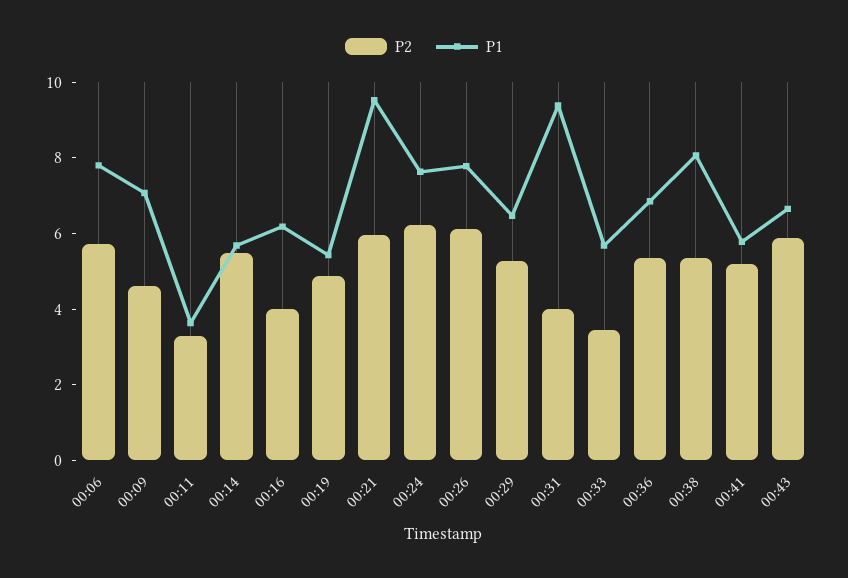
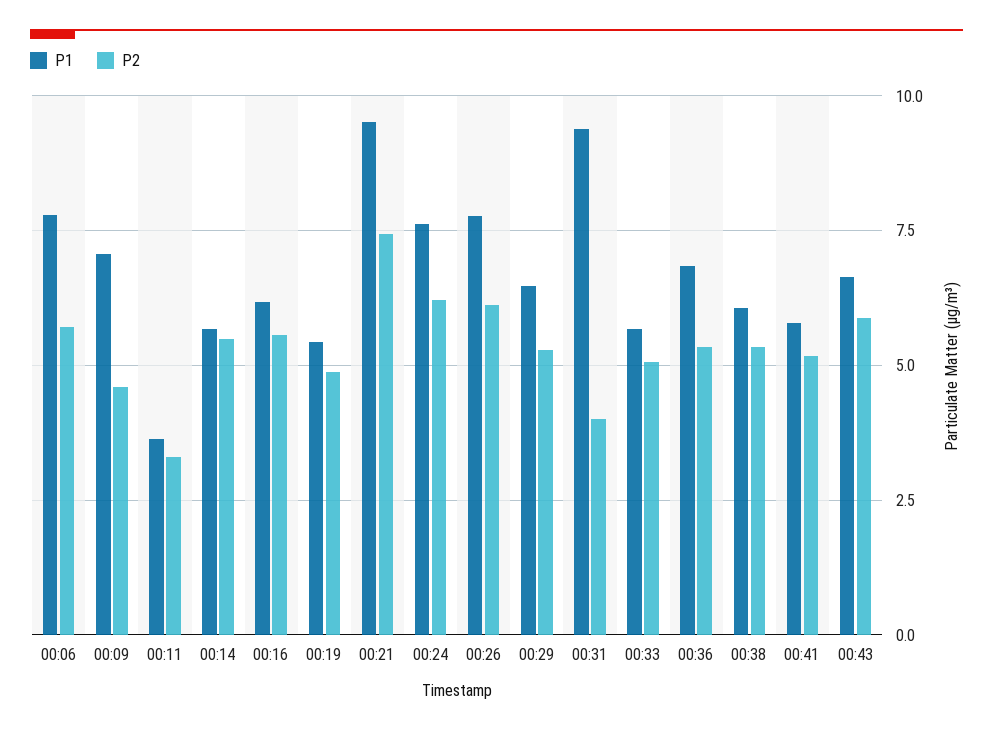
  {
    "P2": {
      "00:06": 5.75,
      "00:09": 4.5,
      "00:11": 3.25,
      "00:14": 5.5,
-     "00:16": 4,
+     "00:16": 5.5,
      "00:19": 5,
-     "00:21": 6,
+     "00:21": 7.5,
      "00:24": 6.25,
      "00:26": 6.25,
      "00:29": 5.25,
      "00:31": 4,
-     "00:33": 3.5,
+     "00:33": 5,
      "00:36": 5.25,
      "00:38": 5.25,
      "00:41": 5.25,
      "00:43": 6
    },
    "P1": {
      "00:06": 7.75,
      "00:09": 7,
      "00:11": 3.75,
      "00:14": 5.75,
      "00:16": 6.25,
      "00:19": 5.5,
      "00:21": 9.5,
      "00:24": 7.75,
      "00:26": 7.75,
      "00:29": 6.5,
      "00:31": 9.5,
      "00:33": 5.75,
      "00:36": 6.75,
-     "00:38": 8,
+     "00:38": 6,
      "00:41": 5.75,
      "00:43": 6.75
    }
  }

